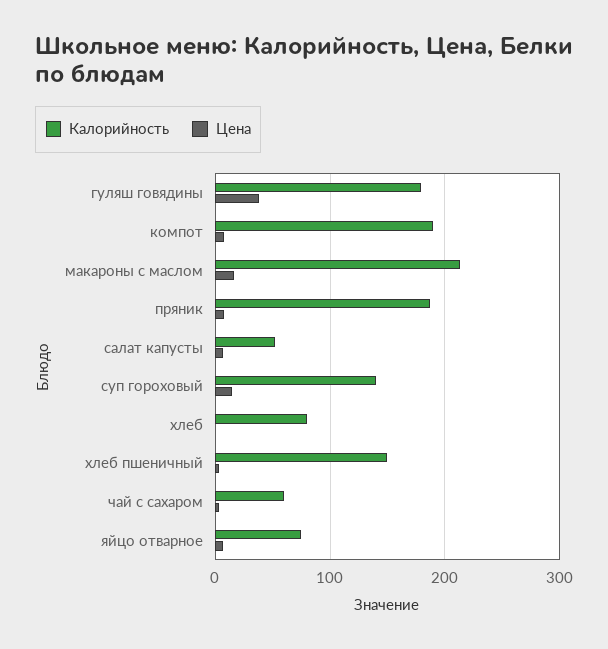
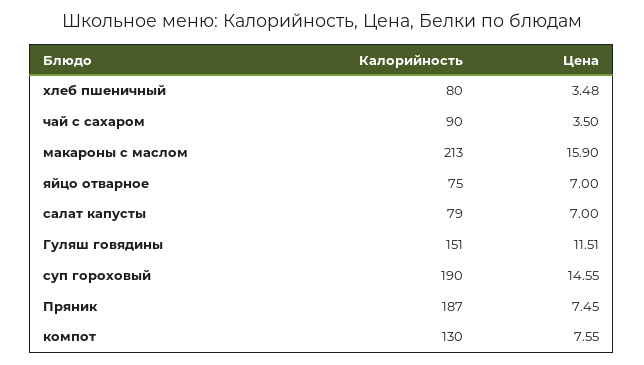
  {
    "Калорийность": {
-     "гуляш говядины": 180,
+     "гуляш говядины": 151,
-     "компот": 190,
+     "компот": 130,
      "макароны с маслом": 213,
      "пряник": 187,
-     "салат капусты": 50,
+     "салат капусты": 79,
-     "суп гороховый": 140,
+     "суп гороховый": 190,
-     "хлеб": 80,
-     "хлеб пшеничный": 150,
+     "хлеб пшеничный": 80,
-     "чай с сахаром": 60,
+     "чай с сахаром": 90,
      "яйцо отварное": 75
    },
    "Цена": {
-     "гуляш говядины": 40,
+     "гуляш говядины": 11.51,
      "компот": 7.55,
      "макароны с маслом": 15.9,
      "пряник": 7.45,
      "салат капусты": 7,
      "суп гороховый": 14.55,
-     "хлеб": 0,
      "хлеб пшеничный": 3.48,
      "чай с сахаром": 3.5,
      "яйцо отварное": 7
    }
  }

